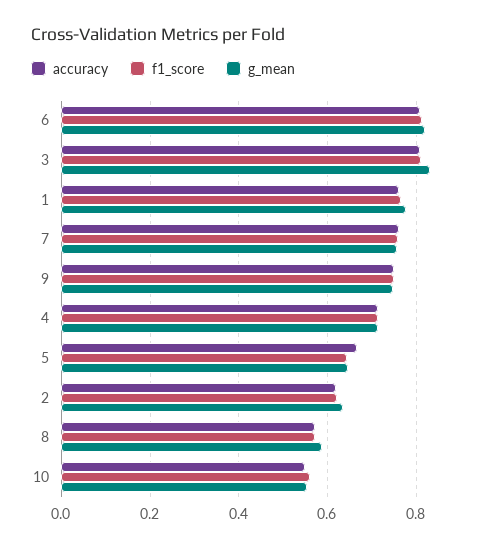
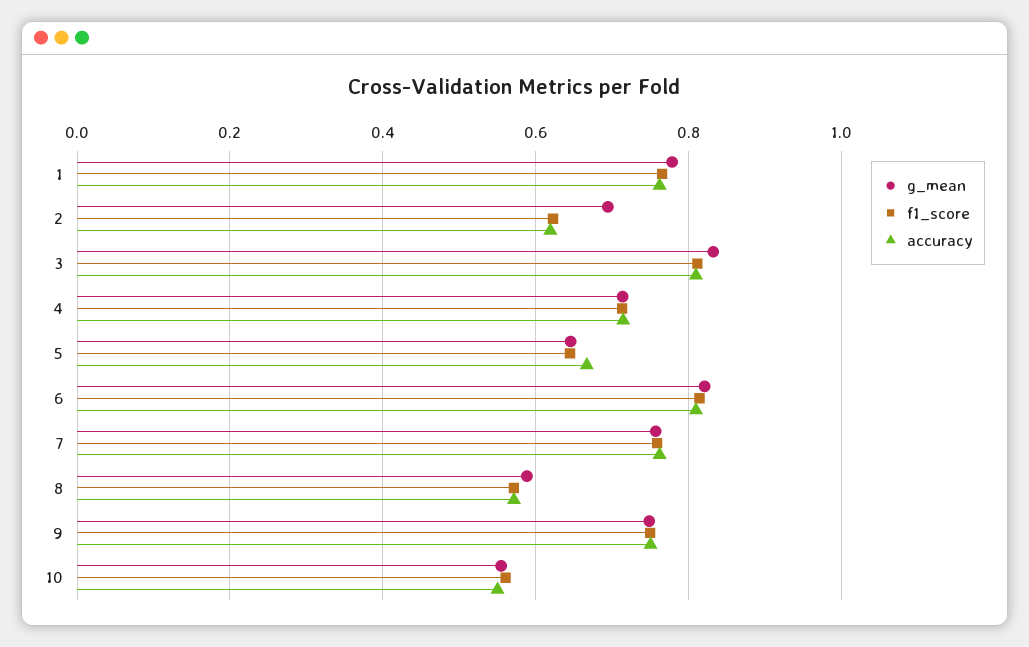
  {
    "accuracy": {
      "6": 0.8,
      "3": 0.8,
      "1": 0.76,
      "7": 0.76,
      "9": 0.76,
      "4": 0.72,
      "5": 0.66,
      "2": 0.62,
      "8": 0.58,
      "10": 0.56
    },
    "f1_score": {
      "6": 0.82,
      "3": 0.82,
      "1": 0.76,
      "7": 0.76,
      "9": 0.74,
      "4": 0.72,
      "5": 0.64,
      "2": 0.62,
      "8": 0.58,
      "10": 0.56
    },
    "g_mean": {
      "6": 0.82,
      "3": 0.84,
      "1": 0.78,
      "7": 0.76,
      "9": 0.74,
      "4": 0.72,
      "5": 0.64,
-     "2": 0.64,
+     "2": 0.7,
      "8": 0.58,
      "10": 0.56
    }
  }

